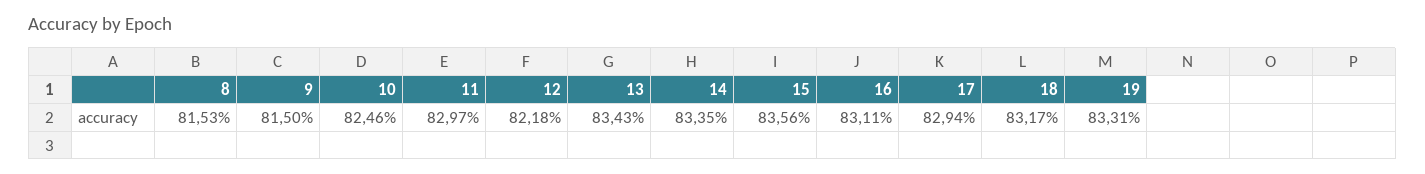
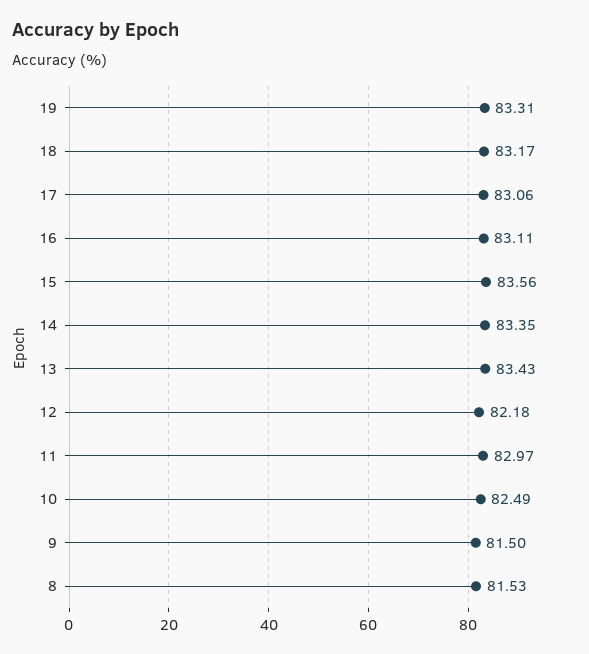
  {
    "8": 81.53,
    "9": 81.5,
-   "10": 82.46,
+   "10": 82.49,
    "11": 82.97,
    "12": 82.18,
    "13": 83.43,
    "14": 83.35,
    "15": 83.56,
    "16": 83.11,
-   "17": 82.94,
+   "17": 83.06,
    "18": 83.17,
    "19": 83.31
  }

